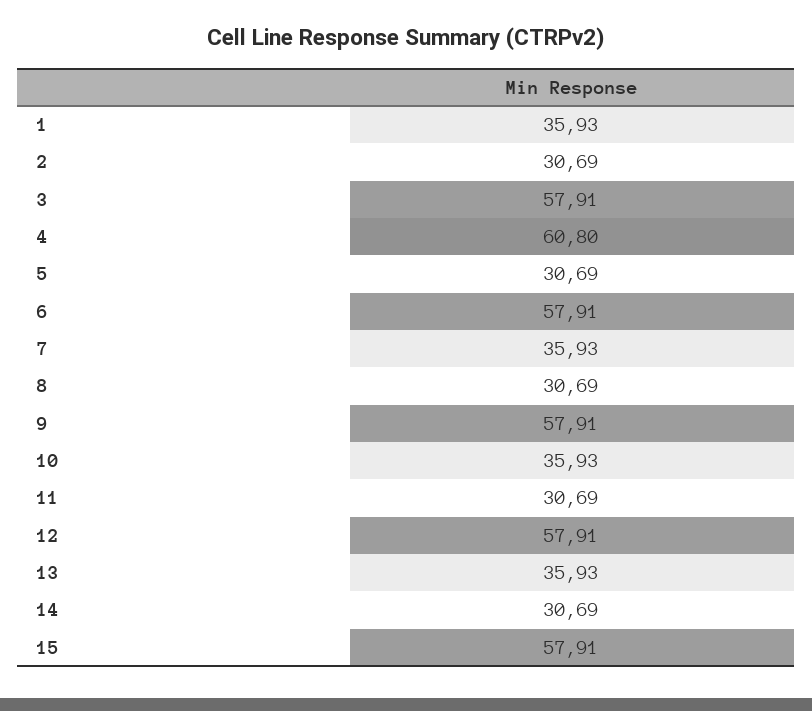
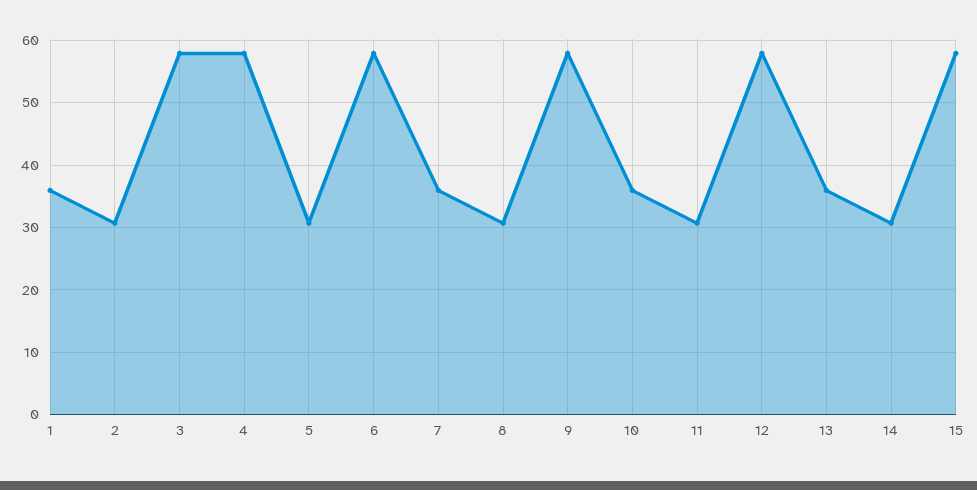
  {
    "1": 35.93,
    "2": 30.69,
    "3": 57.91,
-   "4": 60.8,
+   "4": 58,
    "5": 30.69,
    "6": 57.91,
    "7": 35.93,
    "8": 30.69,
    "9": 57.91,
    "10": 35.93,
    "11": 30.69,
    "12": 57.91,
    "13": 35.93,
    "14": 30.69,
    "15": 57.91
  }

